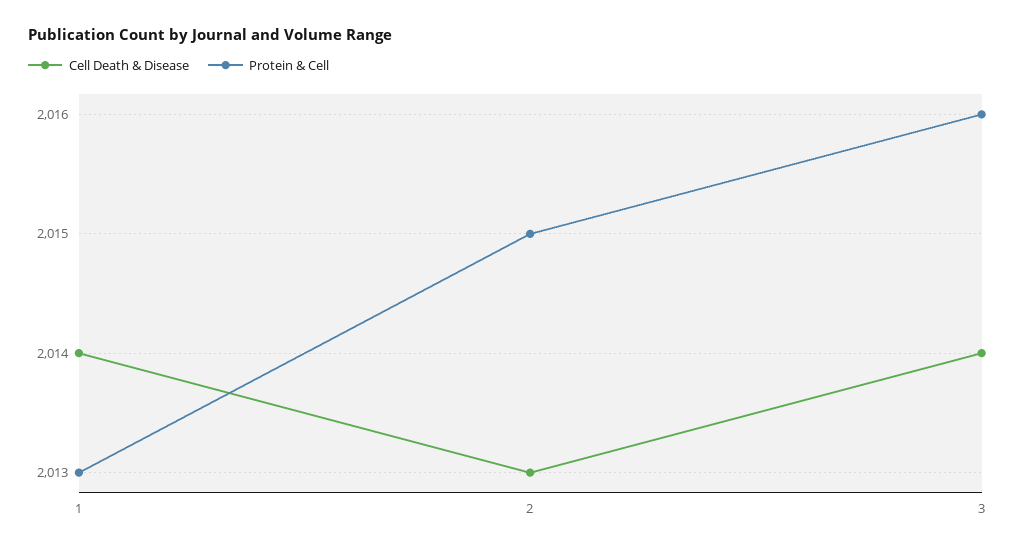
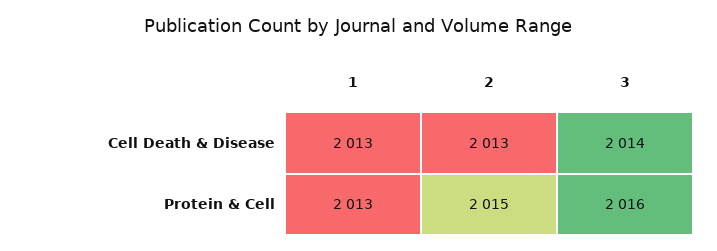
  {
    "Cell Death & Disease": {
-     "1": 2014,
+     "1": 2013,
      "2": 2013,
      "3": 2014
    },
    "Protein & Cell": {
      "1": 2013,
      "2": 2015,
      "3": 2016
    }
  }

